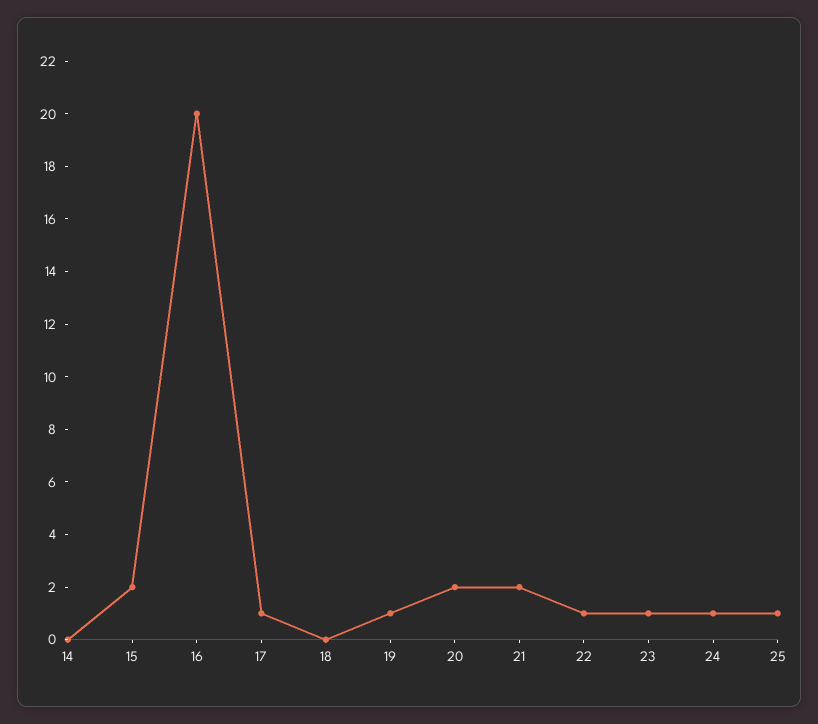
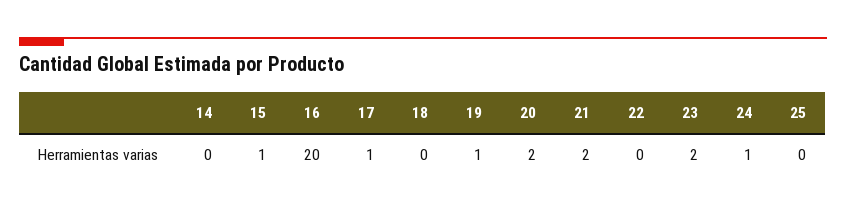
  {
    "14": 0,
-   "15": 2,
+   "15": 1,
    "16": 20,
    "17": 1,
    "18": 0,
    "19": 1,
    "20": 2,
    "21": 2,
-   "22": 1,
+   "22": 0,
-   "23": 1,
+   "23": 2,
    "24": 1,
-   "25": 1
+   "25": 0
  }

